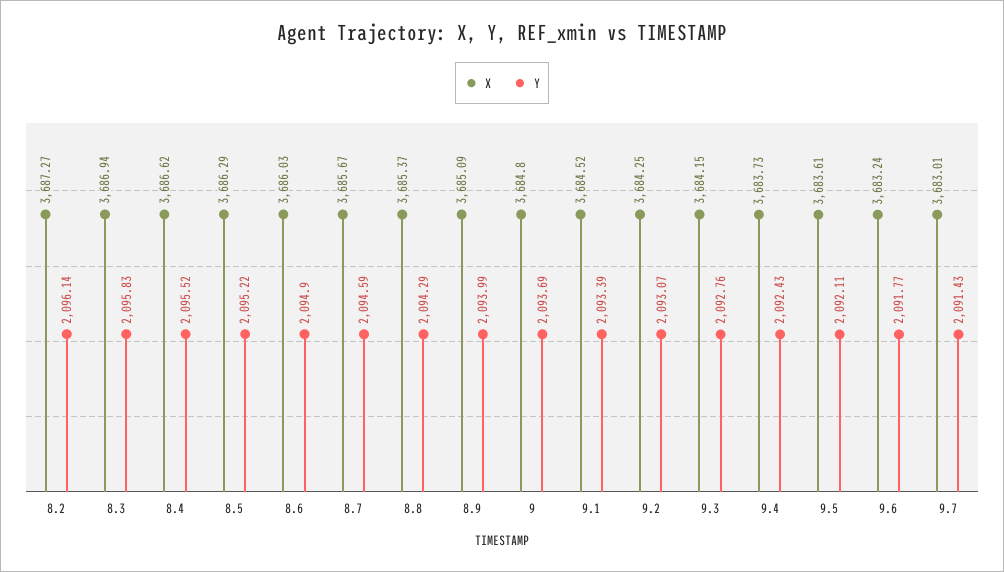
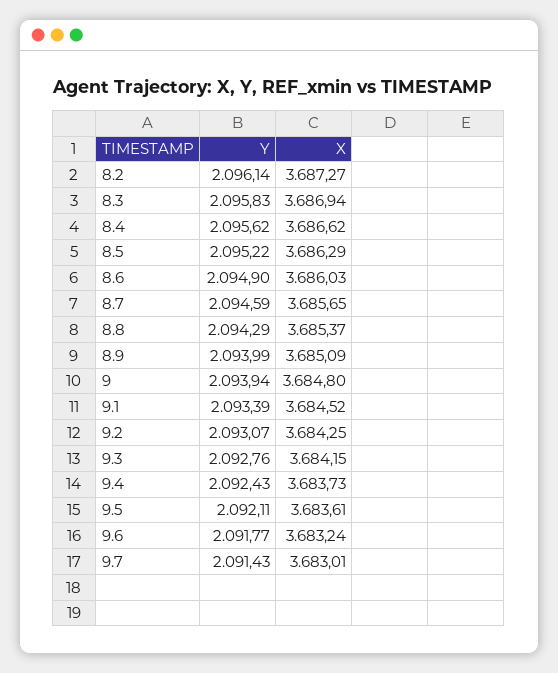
  {
    "X": {
      "8.2": 3687.27,
      "8.3": 3686.94,
      "8.4": 3686.62,
      "8.5": 3686.29,
      "8.6": 3686.03,
-     "8.7": 3685.67,
+     "8.7": 3685.65,
      "8.8": 3685.37,
      "8.9": 3685.09,
      "9": 3684.8,
      "9.1": 3684.52,
      "9.2": 3684.25,
      "9.3": 3684.15,
      "9.4": 3683.73,
      "9.5": 3683.61,
      "9.6": 3683.24,
      "9.7": 3683.01
    },
    "Y": {
      "8.2": 2096.14,
      "8.3": 2095.83,
-     "8.4": 2095.52,
+     "8.4": 2095.62,
      "8.5": 2095.22,
      "8.6": 2094.9,
      "8.7": 2094.59,
      "8.8": 2094.29,
      "8.9": 2093.99,
-     "9": 2093.69,
+     "9": 2093.94,
      "9.1": 2093.39,
      "9.2": 2093.07,
      "9.3": 2092.76,
      "9.4": 2092.43,
      "9.5": 2092.11,
      "9.6": 2091.77,
      "9.7": 2091.43
    }
  }

